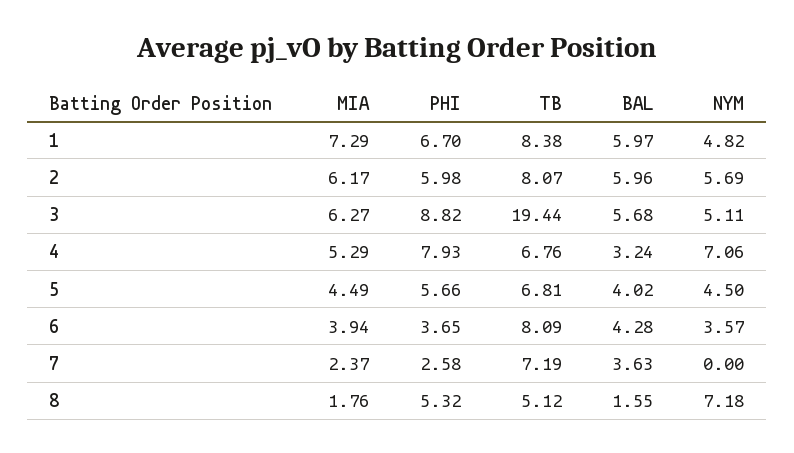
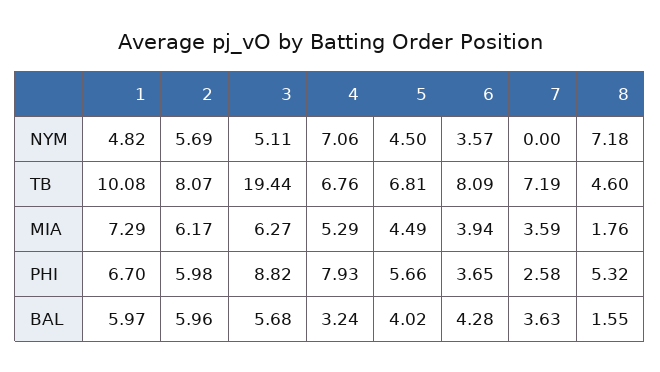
  {
    "MIA": {
      "1": 7.29,
      "2": 6.17,
      "3": 6.27,
      "4": 5.29,
      "5": 4.49,
      "6": 3.94,
-     "7": 2.37,
+     "7": 3.59,
      "8": 1.76
    },
    "PHI": {
      "1": 6.7,
      "2": 5.98,
      "3": 8.82,
      "4": 7.93,
      "5": 5.66,
      "6": 3.65,
      "7": 2.58,
      "8": 5.32
    },
    "TB": {
-     "1": 8.38,
+     "1": 10.08,
      "2": 8.07,
      "3": 19.44,
      "4": 6.76,
      "5": 6.81,
      "6": 8.09,
      "7": 7.19,
-     "8": 5.12
+     "8": 4.6
    },
    "BAL": {
      "1": 5.97,
      "2": 5.96,
      "3": 5.68,
      "4": 3.24,
      "5": 4.02,
      "6": 4.28,
      "7": 3.63,
      "8": 1.55
    },
    "NYM": {
      "1": 4.82,
      "2": 5.69,
      "3": 5.11,
      "4": 7.06,
      "5": 4.5,
      "6": 3.57,
      "7": 0,
      "8": 7.18
    }
  }

